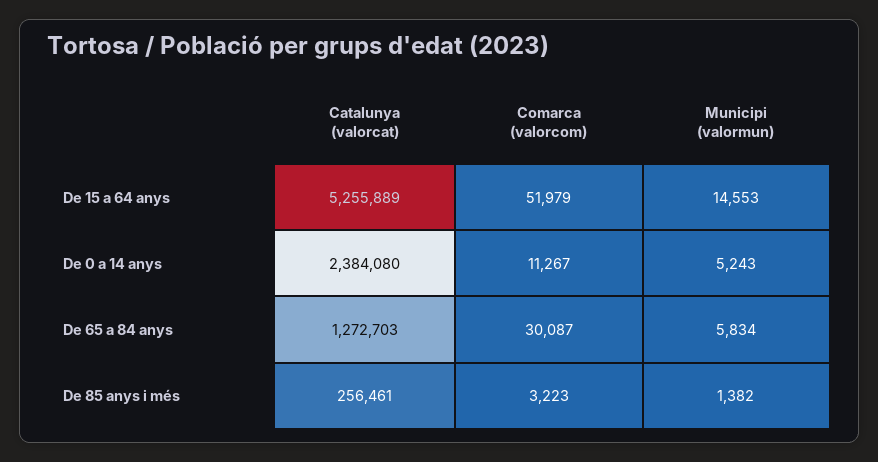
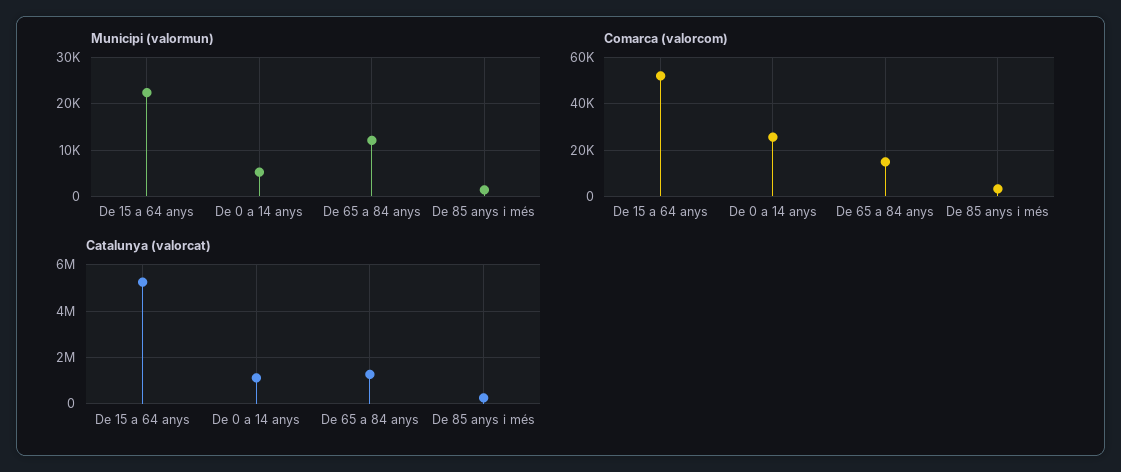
  {
    "Catalunya (valorcat)": {
      "De 15 a 64 anys": 5255889,
-     "De 0 a 14 anys": 2384080,
+     "De 0 a 14 anys": 1000000,
      "De 65 a 84 anys": 1272703,
      "De 85 anys i més": 256461
    },
    "Comarca (valorcom)": {
      "De 15 a 64 anys": 51979,
-     "De 0 a 14 anys": 11267,
+     "De 0 a 14 anys": 25000,
-     "De 65 a 84 anys": 30087,
+     "De 65 a 84 anys": 15000,
      "De 85 anys i més": 3223
    },
    "Municipi (valormun)": {
-     "De 15 a 64 anys": 14553,
+     "De 15 a 64 anys": 22000,
      "De 0 a 14 anys": 5243,
-     "De 65 a 84 anys": 5834,
+     "De 65 a 84 anys": 12000,
      "De 85 anys i més": 1382
    }
  }

